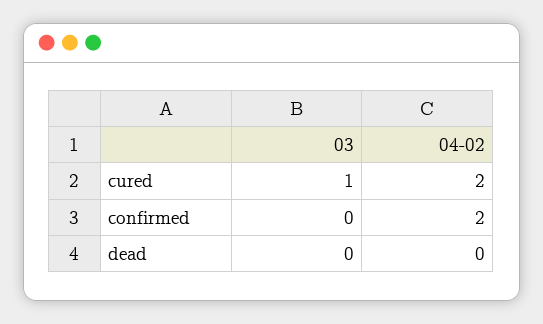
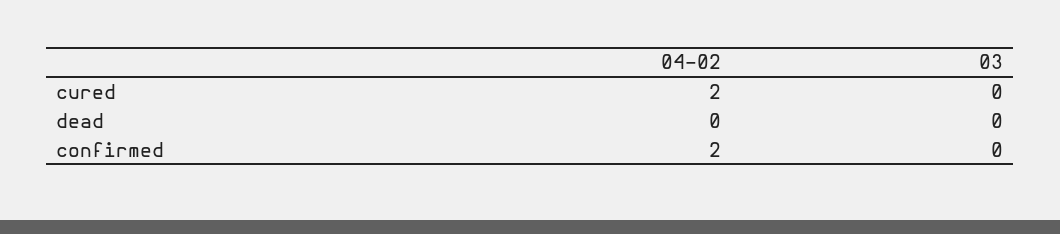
  {
    "03": {
-     "cured": 1,
+     "cured": 0,
      "confirmed": 0,
      "dead": 0
    },
    "04-02": {
      "cured": 2,
      "confirmed": 2,
      "dead": 0
    }
  }

